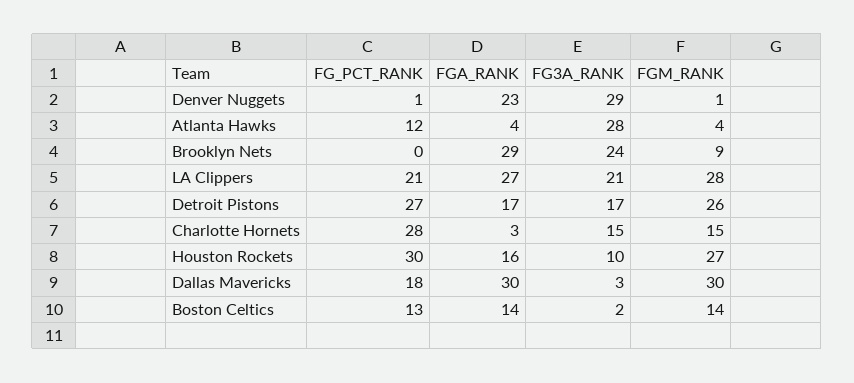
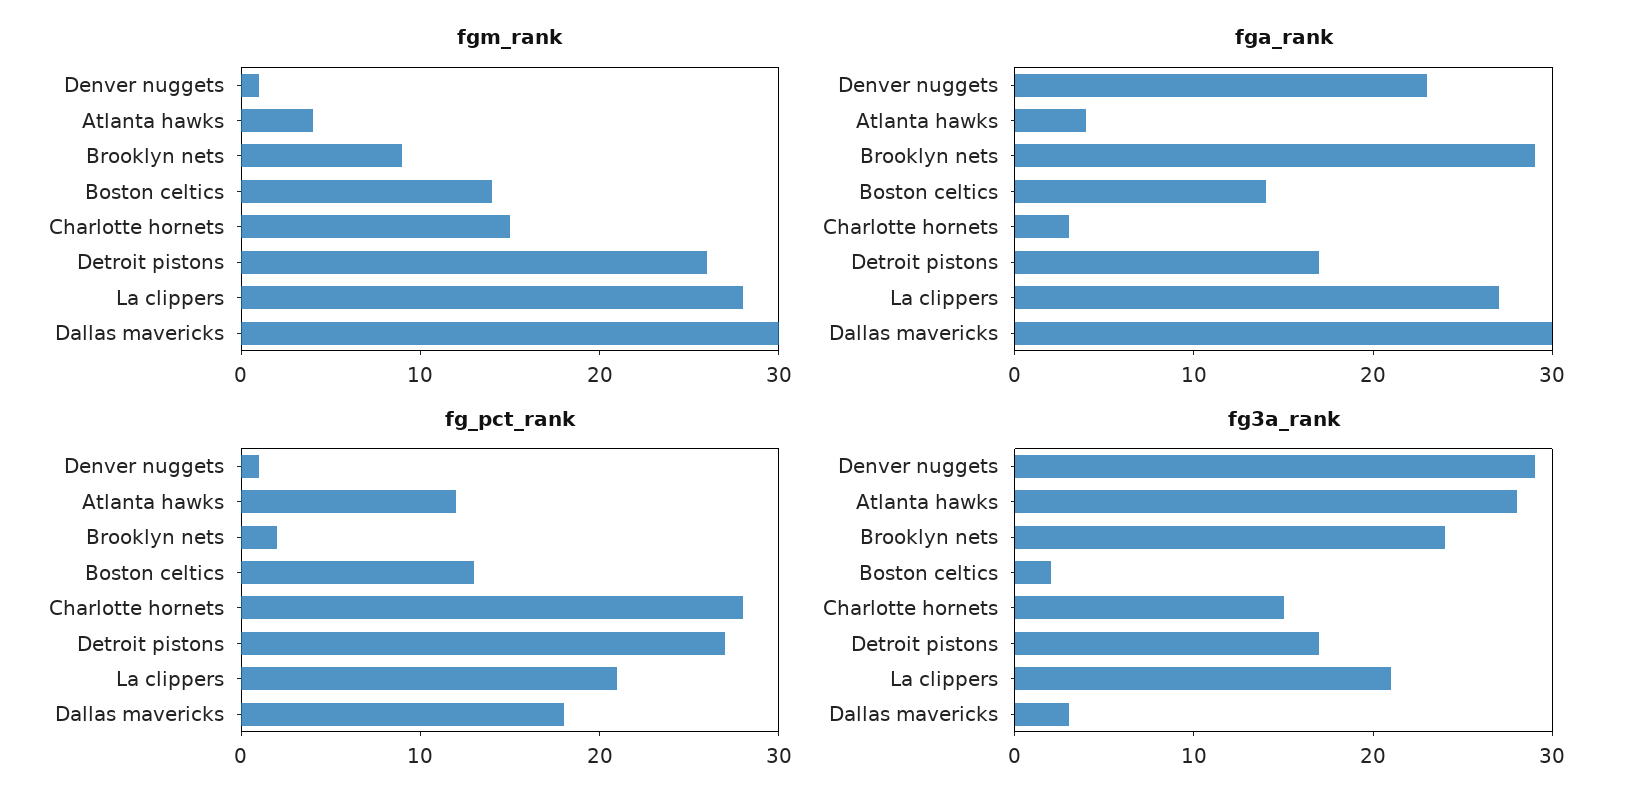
  {
    "FG_PCT_RANK": {
      "Denver Nuggets": 1,
      "Atlanta Hawks": 12,
-     "Brooklyn Nets": 0,
+     "Brooklyn Nets": 2,
      "LA Clippers": 21,
      "Detroit Pistons": 27,
      "Charlotte Hornets": 28,
-     "Houston Rockets": 30,
      "Dallas Mavericks": 18,
      "Boston Celtics": 13
    },
    "FGA_RANK": {
      "Denver Nuggets": 23,
      "Atlanta Hawks": 4,
      "Brooklyn Nets": 29,
      "LA Clippers": 27,
      "Detroit Pistons": 17,
      "Charlotte Hornets": 3,
-     "Houston Rockets": 16,
      "Dallas Mavericks": 30,
      "Boston Celtics": 14
    },
    "FG3A_RANK": {
      "Denver Nuggets": 29,
      "Atlanta Hawks": 28,
      "Brooklyn Nets": 24,
      "LA Clippers": 21,
      "Detroit Pistons": 17,
      "Charlotte Hornets": 15,
-     "Houston Rockets": 10,
      "Dallas Mavericks": 3,
      "Boston Celtics": 2
    },
    "FGM_RANK": {
      "Denver Nuggets": 1,
      "Atlanta Hawks": 4,
      "Brooklyn Nets": 9,
      "LA Clippers": 28,
      "Detroit Pistons": 26,
      "Charlotte Hornets": 15,
-     "Houston Rockets": 27,
      "Dallas Mavericks": 30,
      "Boston Celtics": 14
    }
  }

